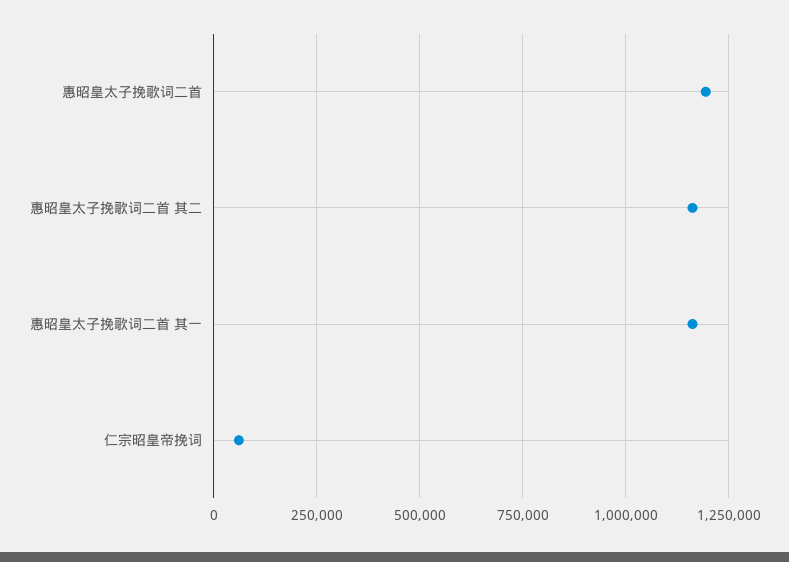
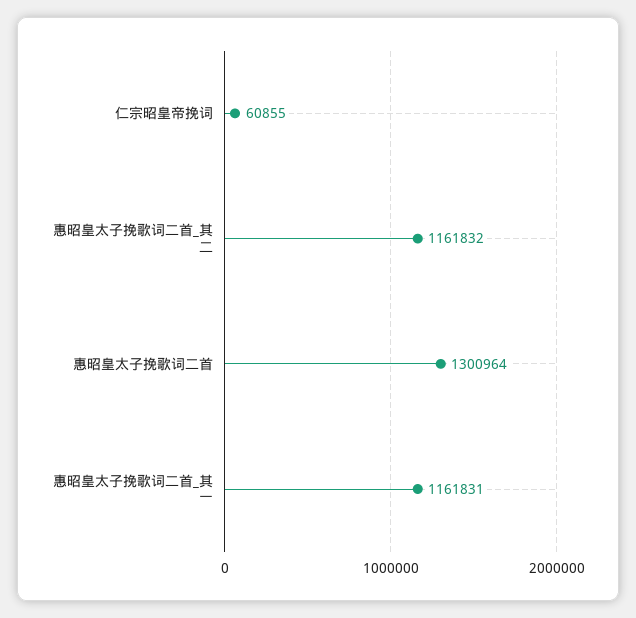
  {
-   "惠昭皇太子挽歌词二首": 1200000,
+   "惠昭皇太子挽歌词二首": 1300964,
    "惠昭皇太子挽歌词二首 其二": 1161832,
    "惠昭皇太子挽歌词二首 其一": 1161831,
    "仁宗昭皇帝挽词": 60855
  }

